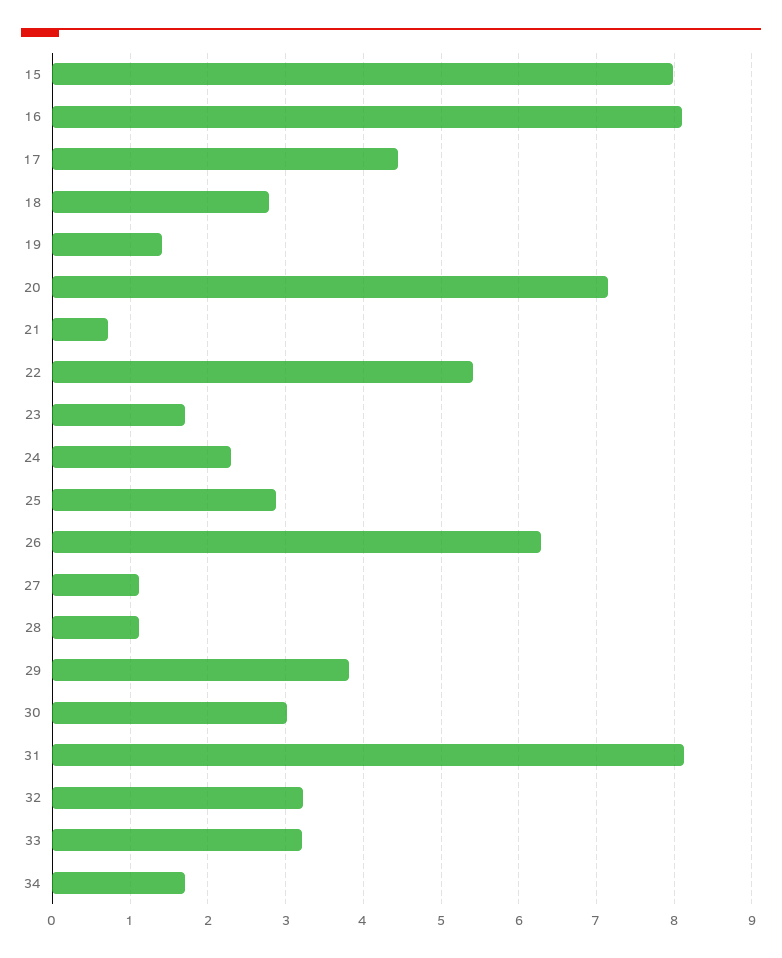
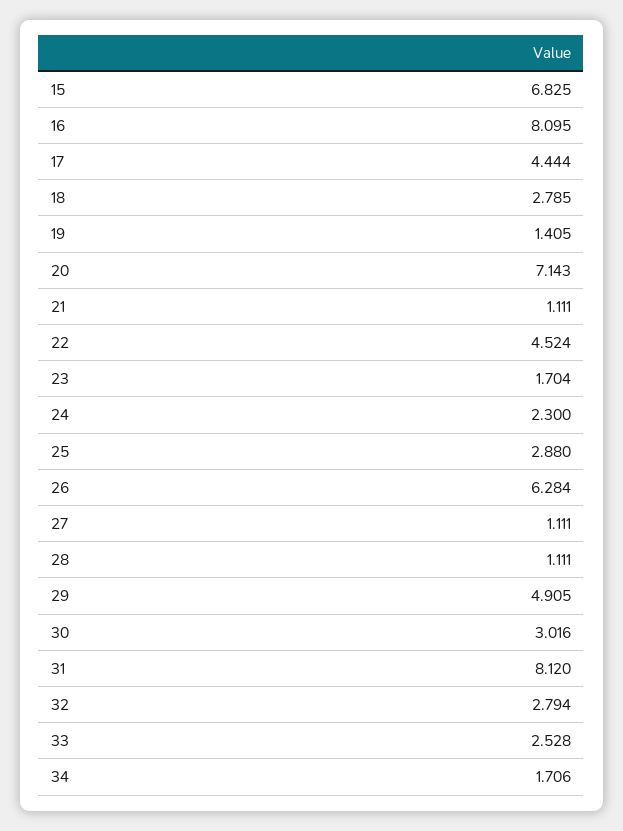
  {
-   "15": 8,
+   "15": 6.825,
    "16": 8.095,
    "17": 4.444,
    "18": 2.785,
    "19": 1.405,
    "20": 7.143,
-   "21": 0.7,
+   "21": 1.111,
-   "22": 5.4,
+   "22": 4.524,
    "23": 1.704,
    "24": 2.3,
    "25": 2.88,
    "26": 6.284,
    "27": 1.111,
    "28": 1.111,
-   "29": 3.8,
+   "29": 4.905,
    "30": 3.016,
    "31": 8.12,
-   "32": 3.2,
+   "32": 2.794,
-   "33": 3.2,
+   "33": 2.528,
    "34": 1.706
  }

